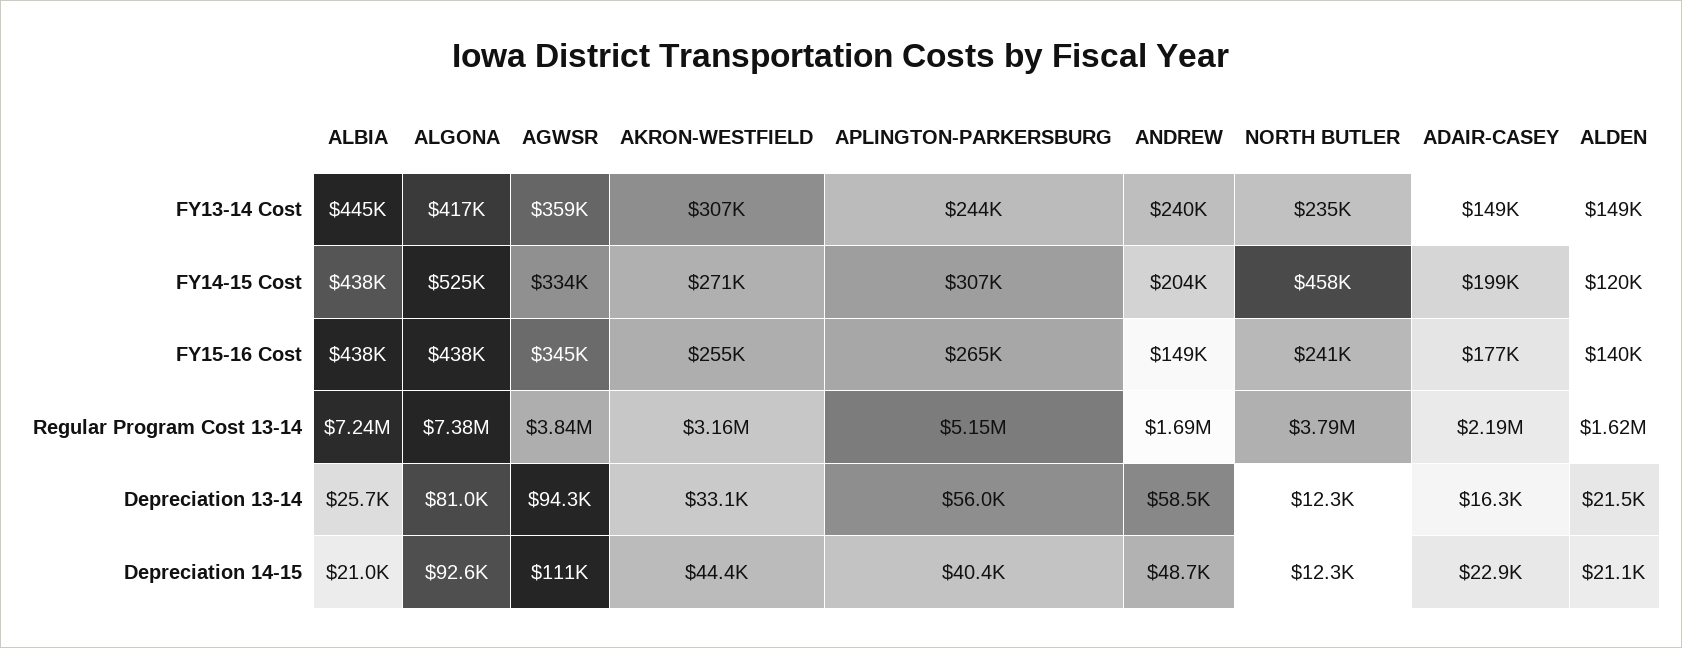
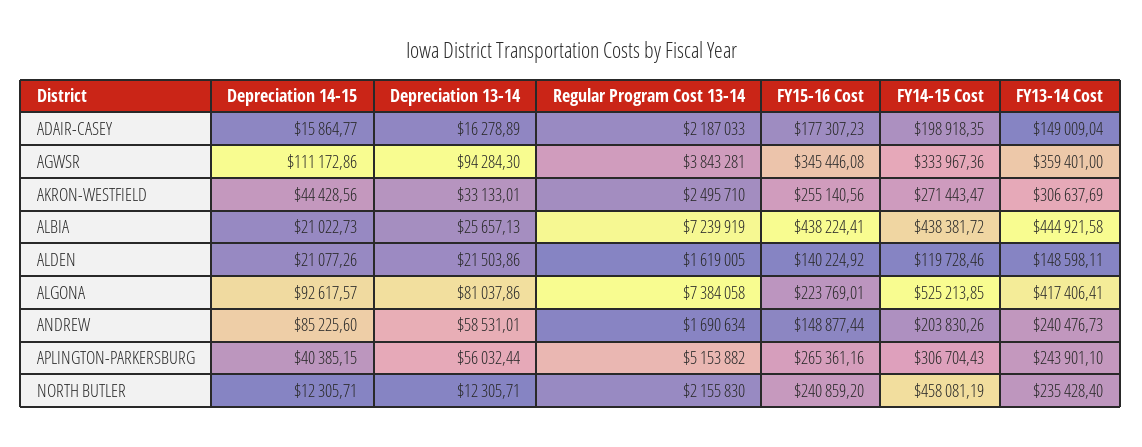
  {
    "ALBIA": {
      "FY13-14 Cost": 444921.58,
      "FY14-15 Cost": 438381.72,
      "FY15-16 Cost": 438224.41,
      "Regular Program Cost 13-14": 7239919,
      "Depreciation 13-14": 25657.13,
      "Depreciation 14-15": 21022.73
    },
    "ALGONA": {
      "FY13-14 Cost": 417406.41,
      "FY14-15 Cost": 525213.85,
-     "FY15-16 Cost": 438000,
+     "FY15-16 Cost": 223769.01,
      "Regular Program Cost 13-14": 7384058,
      "Depreciation 13-14": 81037.86,
      "Depreciation 14-15": 92617.57
    },
    "AGWSR": {
      "FY13-14 Cost": 359401,
      "FY14-15 Cost": 333967.36,
      "FY15-16 Cost": 345446.08,
      "Regular Program Cost 13-14": 3843281,
      "Depreciation 13-14": 94284.3,
      "Depreciation 14-15": 111172.86
    },
    "AKRON-WESTFIELD": {
      "FY13-14 Cost": 306637.69,
      "FY14-15 Cost": 271443.47,
      "FY15-16 Cost": 255140.56,
-     "Regular Program Cost 13-14": 3160000,
+     "Regular Program Cost 13-14": 2495710,
      "Depreciation 13-14": 33133.01,
      "Depreciation 14-15": 44428.56
    },
    "APLINGTON-PARKERSBURG": {
      "FY13-14 Cost": 243901.1,
      "FY14-15 Cost": 306704.43,
      "FY15-16 Cost": 265361.16,
      "Regular Program Cost 13-14": 5153882,
      "Depreciation 13-14": 56032.44,
      "Depreciation 14-15": 40385.15
    },
    "ANDREW": {
      "FY13-14 Cost": 240476.73,
      "FY14-15 Cost": 203830.26,
      "FY15-16 Cost": 148877.44,
      "Regular Program Cost 13-14": 1690634,
      "Depreciation 13-14": 58531.01,
-     "Depreciation 14-15": 48700
+     "Depreciation 14-15": 85225.6
    },
    "NORTH BUTLER": {
      "FY13-14 Cost": 235428.4,
      "FY14-15 Cost": 458081.19,
      "FY15-16 Cost": 240859.2,
-     "Regular Program Cost 13-14": 3790000,
+     "Regular Program Cost 13-14": 2155830,
      "Depreciation 13-14": 12305.71,
      "Depreciation 14-15": 12305.71
    },
    "ADAIR-CASEY": {
      "FY13-14 Cost": 149009.04,
      "FY14-15 Cost": 198918.35,
      "FY15-16 Cost": 177307.23,
      "Regular Program Cost 13-14": 2187033,
      "Depreciation 13-14": 16278.89,
-     "Depreciation 14-15": 22900
+     "Depreciation 14-15": 15864.77
    },
    "ALDEN": {
      "FY13-14 Cost": 148598.11,
      "FY14-15 Cost": 119728.46,
      "FY15-16 Cost": 140224.92,
      "Regular Program Cost 13-14": 1619005,
      "Depreciation 13-14": 21503.86,
      "Depreciation 14-15": 21077.26
    }
  }

